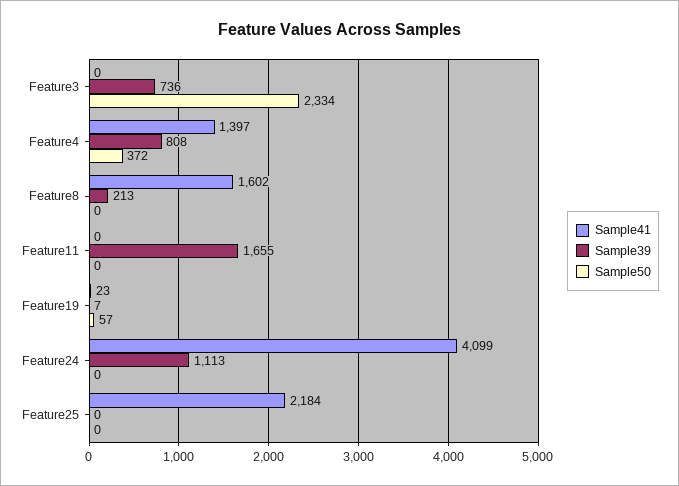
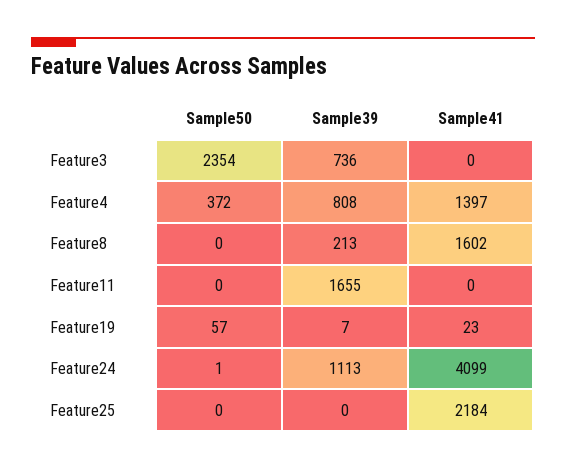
  {
    "Sample41": {
      "Feature3": 0,
      "Feature4": 1397,
      "Feature8": 1602,
      "Feature11": 0,
      "Feature19": 23,
      "Feature24": 4099,
      "Feature25": 2184
    },
    "Sample39": {
      "Feature3": 736,
      "Feature4": 808,
      "Feature8": 213,
      "Feature11": 1655,
      "Feature19": 7,
      "Feature24": 1113,
      "Feature25": 0
    },
    "Sample50": {
-     "Feature3": 2334,
+     "Feature3": 2354,
      "Feature4": 372,
      "Feature8": 0,
      "Feature11": 0,
      "Feature19": 57,
-     "Feature24": 0,
+     "Feature24": 1,
      "Feature25": 0
    }
  }

